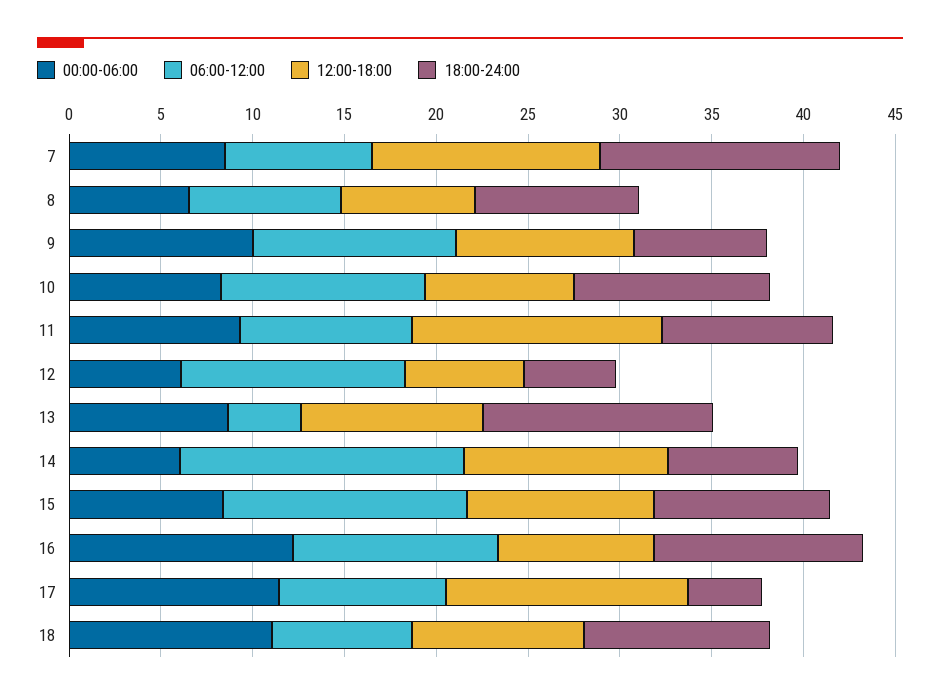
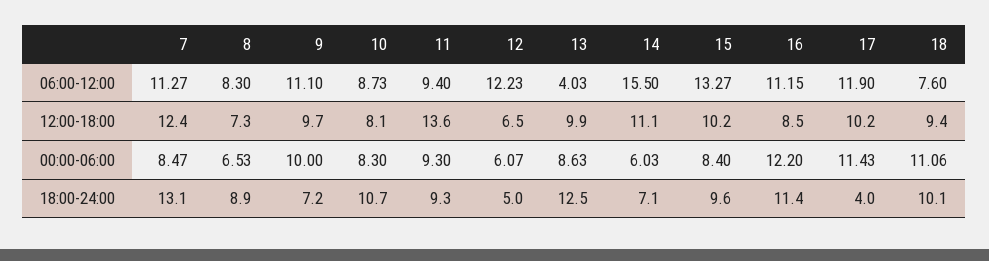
  {
    "00:00-06:00": {
      "7": 8.47,
      "8": 6.53,
      "9": 10,
      "10": 8.3,
      "11": 9.3,
      "12": 6.07,
      "13": 8.63,
      "14": 6.03,
      "15": 8.4,
      "16": 12.2,
      "17": 11.43,
      "18": 11.06
    },
    "06:00-12:00": {
-     "7": 8,
+     "7": 11.27,
      "8": 8.3,
      "9": 11.1,
-     "10": 11,
+     "10": 8.73,
      "11": 9.4,
      "12": 12.23,
      "13": 4.03,
      "14": 15.5,
      "15": 13.27,
      "16": 11.15,
-     "17": 9,
+     "17": 11.9,
      "18": 7.6
    },
    "12:00-18:00": {
      "7": 12.4,
      "8": 7.3,
      "9": 9.7,
      "10": 8.1,
      "11": 13.6,
      "12": 6.5,
      "13": 9.9,
      "14": 11.1,
      "15": 10.2,
      "16": 8.5,
-     "17": 13,
+     "17": 10.2,
      "18": 9.4
    },
    "18:00-24:00": {
      "7": 13.1,
      "8": 8.9,
      "9": 7.2,
      "10": 10.7,
      "11": 9.3,
      "12": 5,
      "13": 12.5,
      "14": 7.1,
      "15": 9.6,
      "16": 11.4,
      "17": 4,
      "18": 10.1
    }
  }

